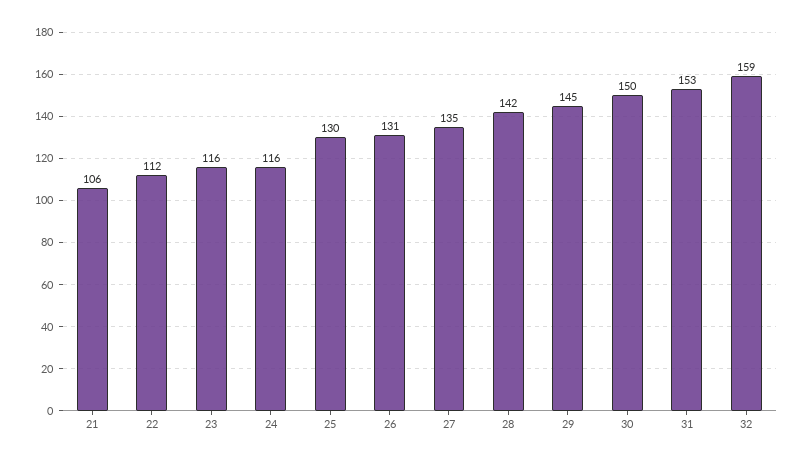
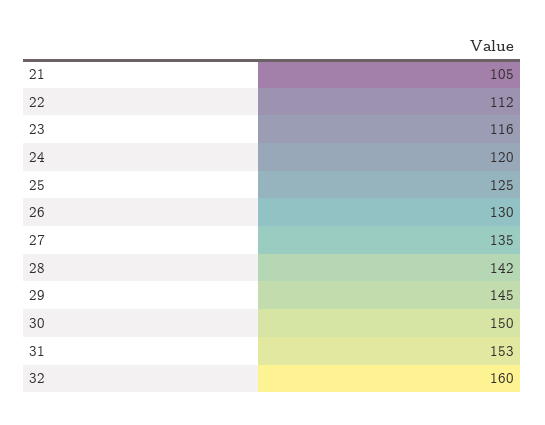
  {
-   "21": 106,
+   "21": 105,
    "22": 112,
    "23": 116,
-   "24": 116,
+   "24": 120,
-   "25": 130,
+   "25": 125,
-   "26": 131,
+   "26": 130,
    "27": 135,
    "28": 142,
    "29": 145,
    "30": 150,
    "31": 153,
-   "32": 159
+   "32": 160
  }

